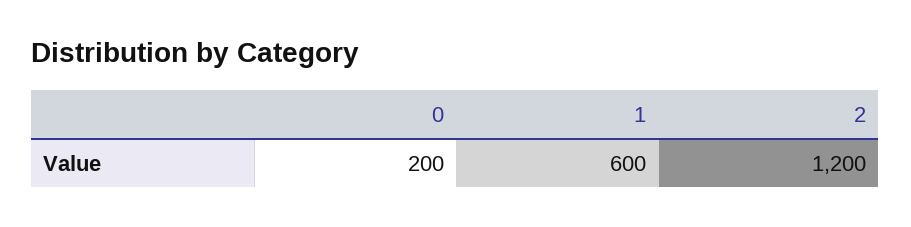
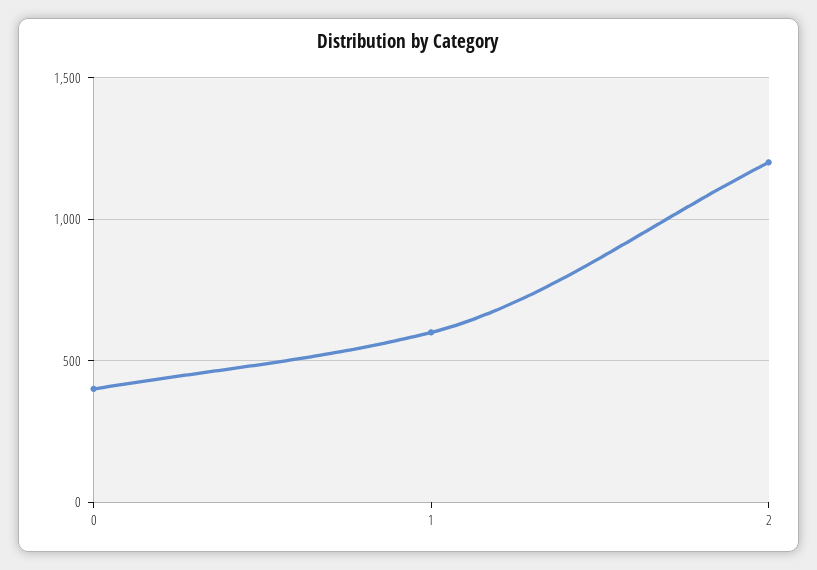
  {
-   "0": 200,
+   "0": 400,
    "1": 600,
    "2": 1200
  }

